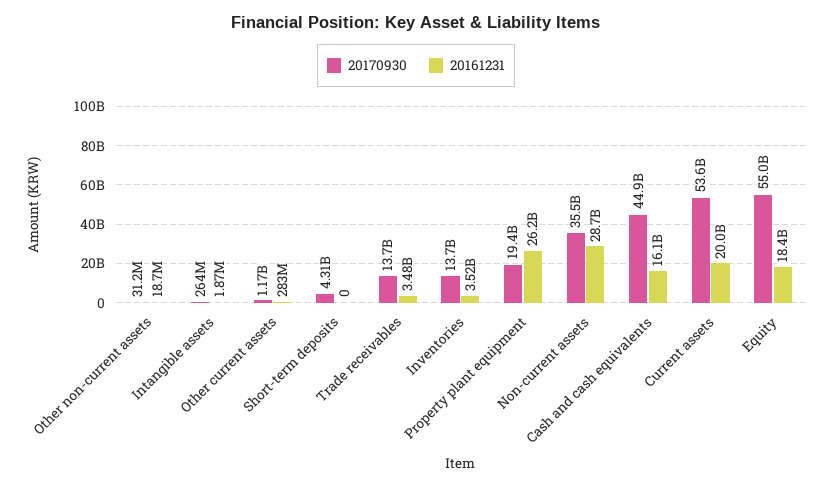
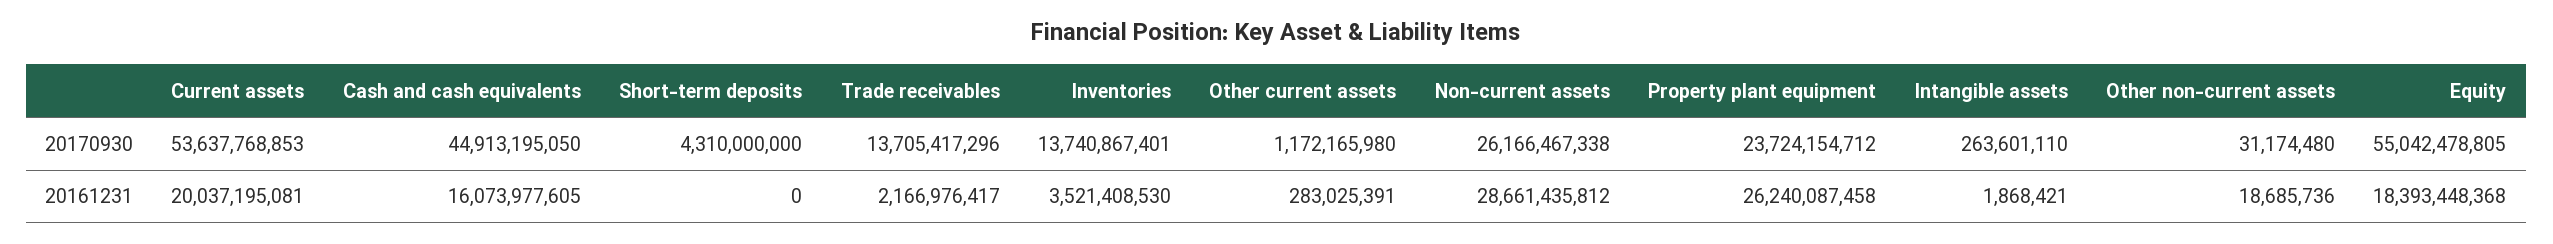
  {
    "20170930": {
      "Other non-current assets": 31174480,
      "Intangible assets": 263601110,
      "Other current assets": 1172165980,
      "Short-term deposits": 4310000000,
      "Trade receivables": 13705417296,
      "Inventories": 13740867401,
-     "Property plant equipment": 19400000000,
+     "Property plant equipment": 23724154712,
-     "Non-current assets": 35500000000,
+     "Non-current assets": 26166467338,
      "Cash and cash equivalents": 44913195050,
      "Current assets": 53637768853,
      "Equity": 55042478805
    },
    "20161231": {
      "Other non-current assets": 18685736,
      "Intangible assets": 1868421,
      "Other current assets": 283025391,
      "Short-term deposits": 0,
-     "Trade receivables": 3480000000,
+     "Trade receivables": 2166976417,
      "Inventories": 3521408530,
      "Property plant equipment": 26240087458,
      "Non-current assets": 28661435812,
      "Cash and cash equivalents": 16073977605,
      "Current assets": 20037195081,
      "Equity": 18393448368
    }
  }

